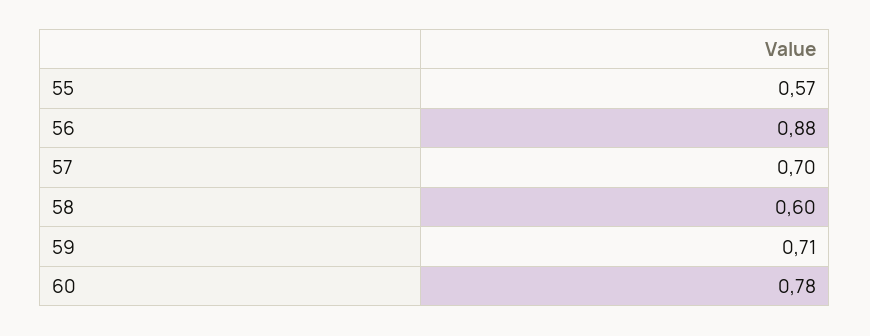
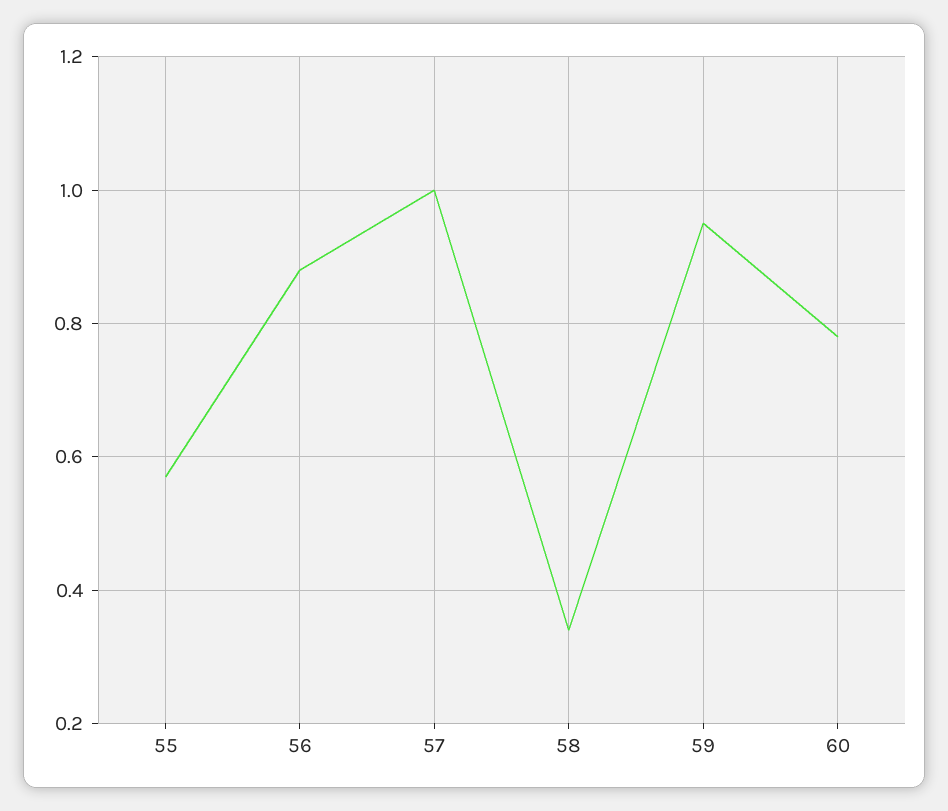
  {
    "55": 0.57,
    "56": 0.88,
-   "57": 0.7,
+   "57": 1,
-   "58": 0.6,
+   "58": 0.35,
-   "59": 0.71,
+   "59": 0.95,
    "60": 0.78
  }

